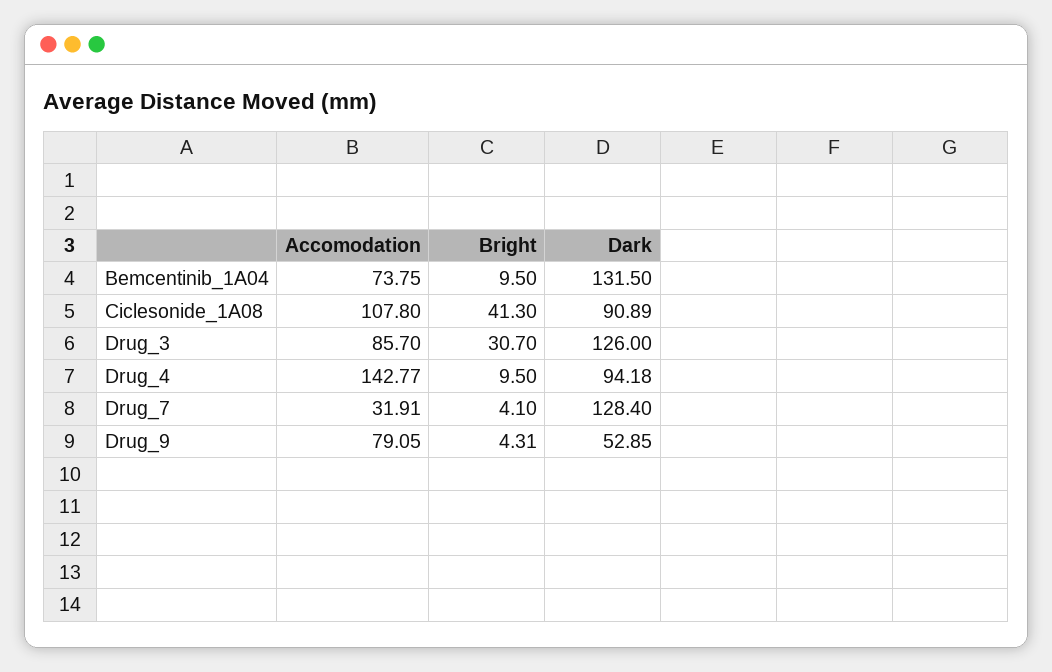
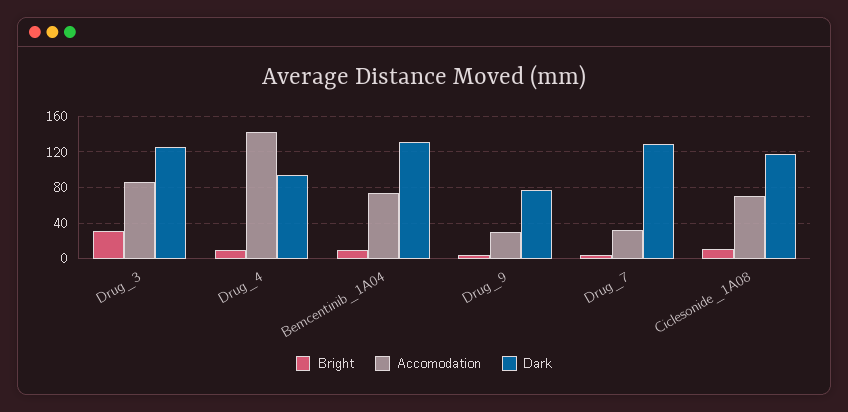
  {
    "Accomodation": {
      "Bemcentinib_1A04": 73.75,
-     "Ciclesonide_1A08": 107.8,
+     "Ciclesonide_1A08": 70,
      "Drug_3": 85.7,
      "Drug_4": 142.77,
      "Drug_7": 31.91,
-     "Drug_9": 79.05
+     "Drug_9": 30
    },
    "Bright": {
      "Bemcentinib_1A04": 9.5,
-     "Ciclesonide_1A08": 41.3,
+     "Ciclesonide_1A08": 10,
      "Drug_3": 30.7,
      "Drug_4": 9.5,
      "Drug_7": 4.1,
      "Drug_9": 4.31
    },
    "Dark": {
      "Bemcentinib_1A04": 131.5,
-     "Ciclesonide_1A08": 90.89,
+     "Ciclesonide_1A08": 120,
      "Drug_3": 126,
      "Drug_4": 94.18,
      "Drug_7": 128.4,
-     "Drug_9": 52.85
+     "Drug_9": 80
    }
  }

